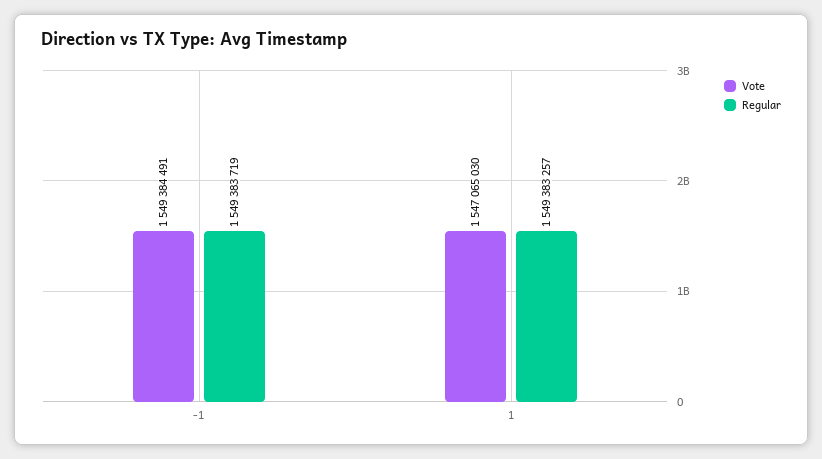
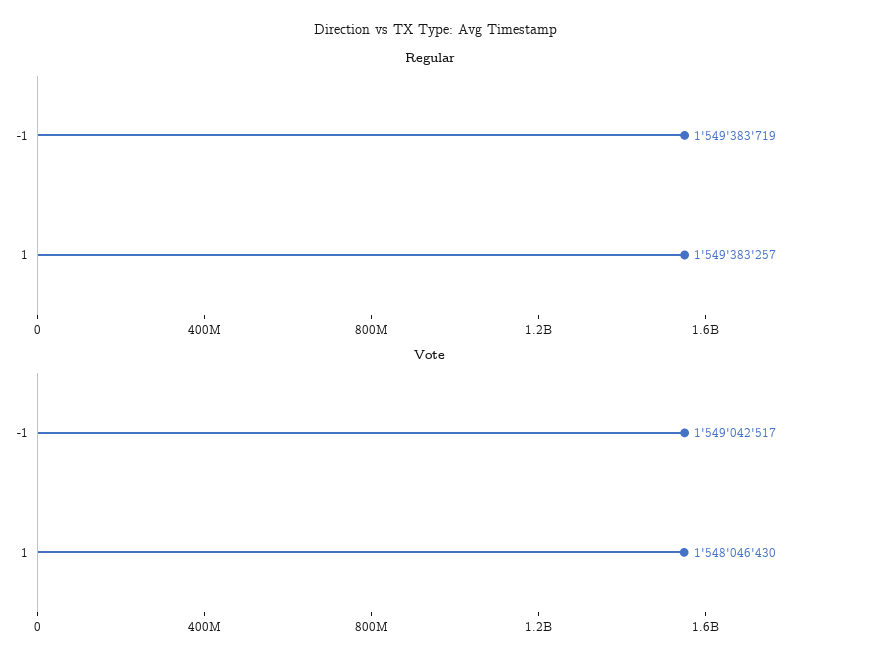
  {
    "Vote": {
-     "-1": 1549384491,
+     "-1": 1549042517,
-     "1": 1547065030
+     "1": 1548046430
    },
    "Regular": {
      "-1": 1549383719,
      "1": 1549383257
    }
  }

